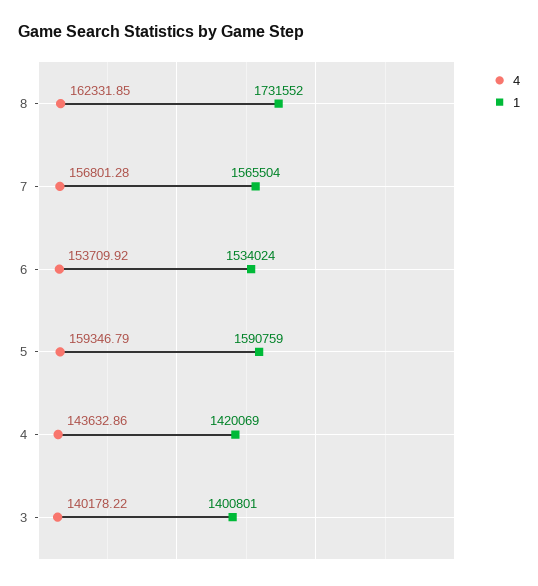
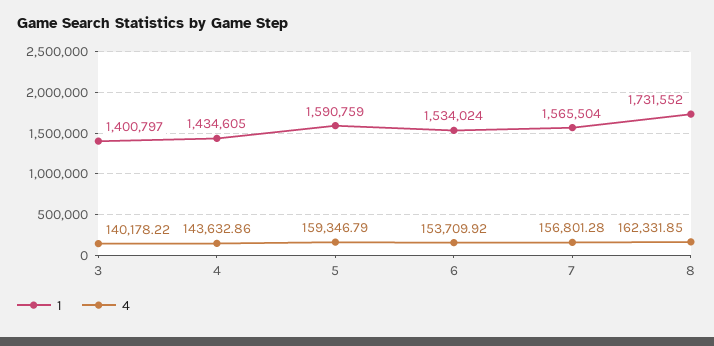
  {
    "4": {
      "8": 162331.85,
      "7": 156801.28,
      "6": 153709.92,
      "5": 159346.79,
      "4": 143632.86,
      "3": 140178.22
    },
    "1": {
      "8": 1731552,
      "7": 1565504,
      "6": 1534024,
      "5": 1590759,
-     "4": 1420069,
+     "4": 1434605,
-     "3": 1400801
+     "3": 1400797
    }
  }

